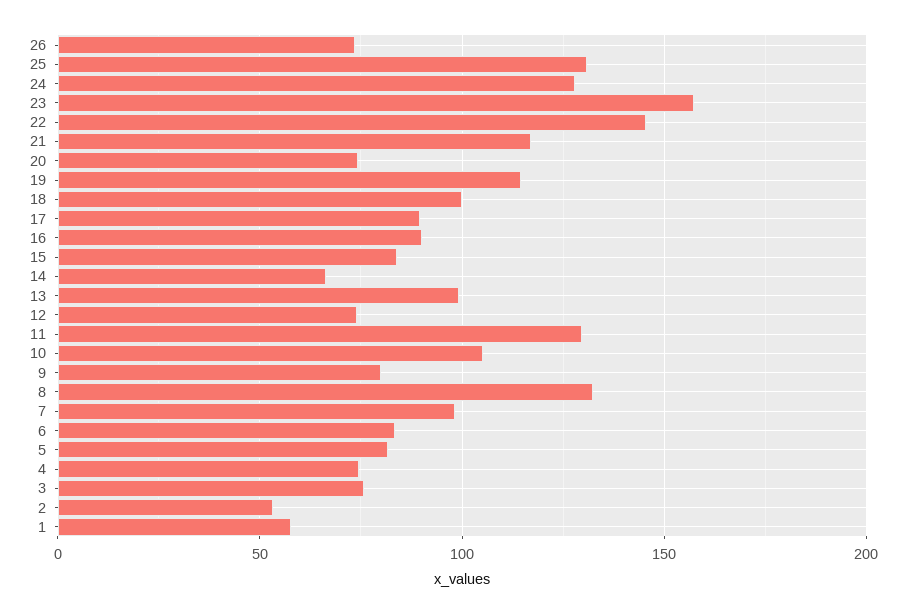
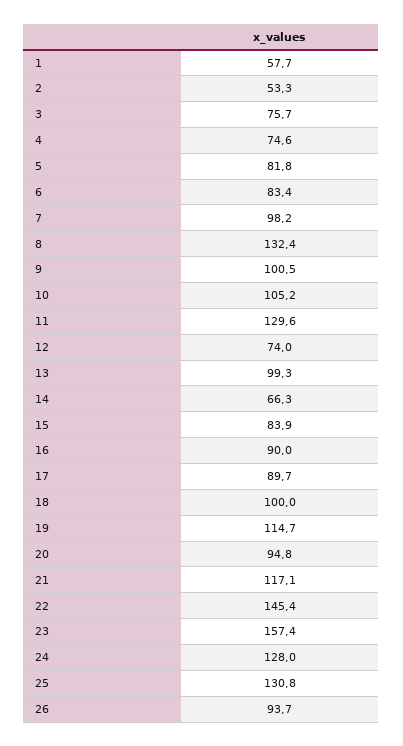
  {
-   "26": 75,
+   "26": 93.7,
    "25": 130.8,
    "24": 128,
    "23": 157.4,
    "22": 145.4,
    "21": 117.1,
-   "20": 75,
+   "20": 94.8,
    "19": 114.7,
    "18": 100,
    "17": 89.7,
    "16": 90,
    "15": 83.9,
    "14": 66.3,
    "13": 99.3,
    "12": 74,
    "11": 129.6,
    "10": 105.2,
-   "9": 80,
+   "9": 100.5,
    "8": 132.4,
    "7": 98.2,
    "6": 83.4,
    "5": 81.8,
    "4": 74.6,
    "3": 75.7,
    "2": 53.3,
    "1": 57.7
  }

